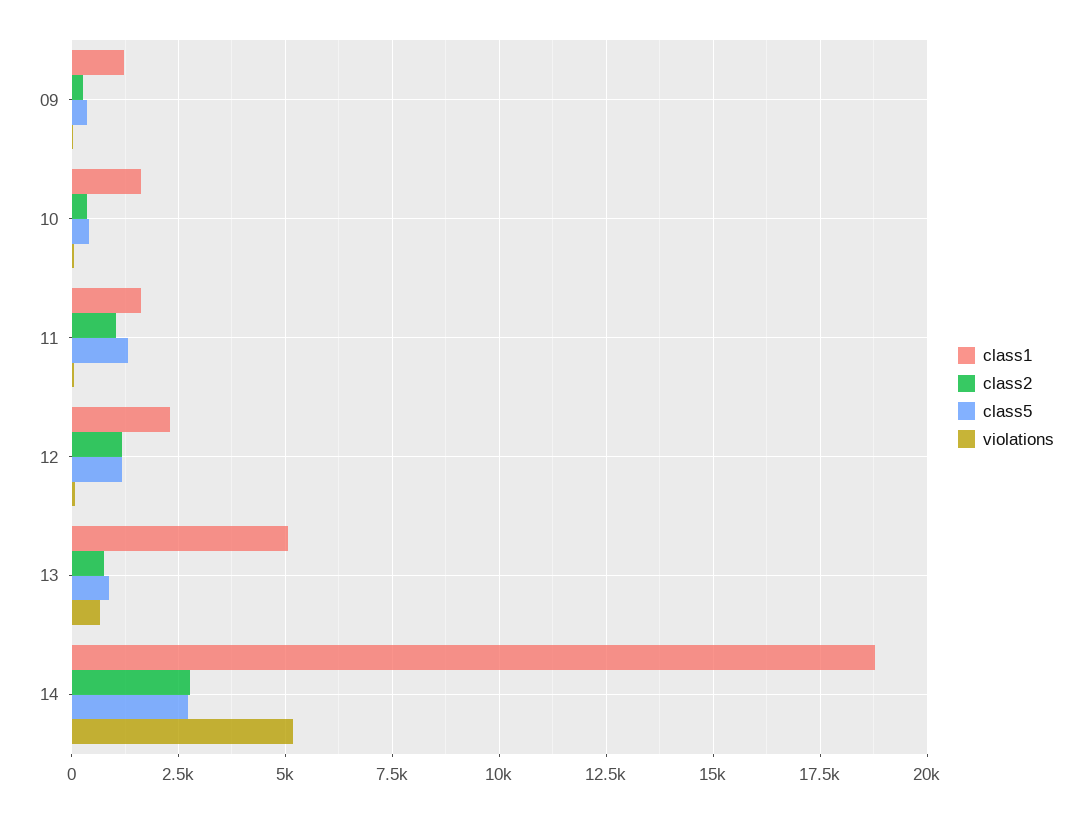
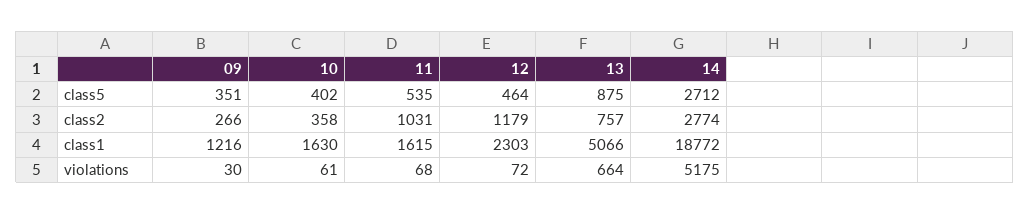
  {
    "class1": {
      "09": 1216,
      "10": 1630,
      "11": 1615,
      "12": 2303,
      "13": 5066,
      "14": 18772
    },
    "class2": {
      "09": 266,
      "10": 358,
      "11": 1031,
      "12": 1179,
      "13": 757,
      "14": 2774
    },
    "class5": {
      "09": 351,
      "10": 402,
-     "11": 1250,
+     "11": 535,
-     "12": 1250,
+     "12": 464,
      "13": 875,
      "14": 2712
    },
    "violations": {
      "09": 30,
      "10": 61,
      "11": 68,
      "12": 72,
      "13": 664,
      "14": 5175
    }
  }

